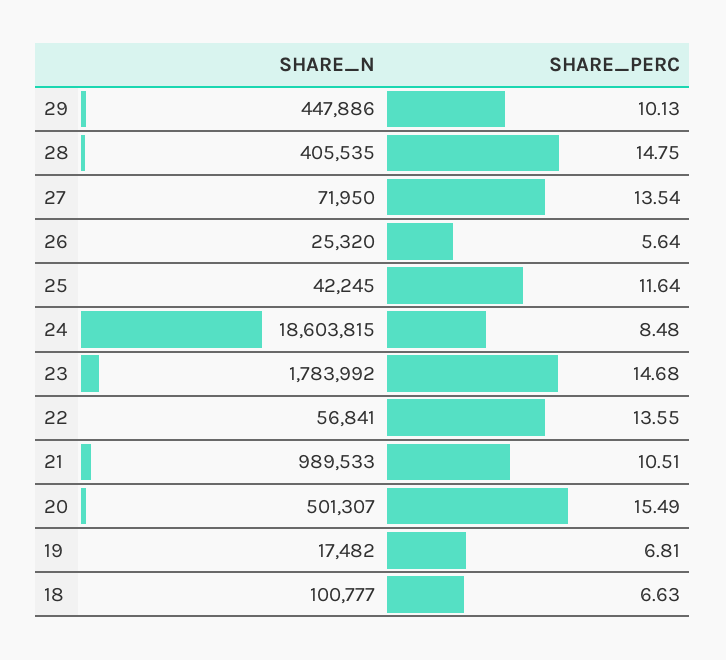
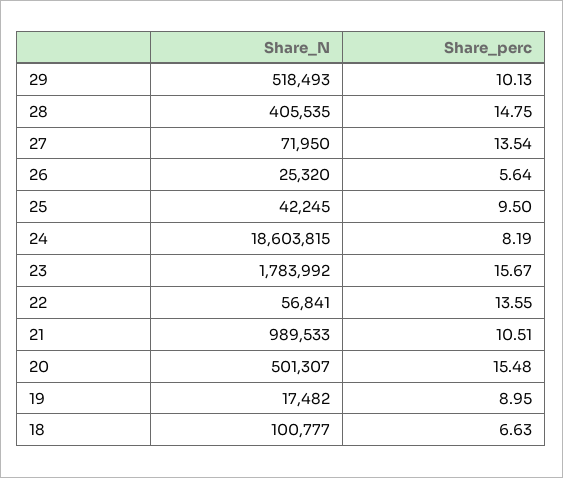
  {
    "SHARE_N": {
-     "29": 447886,
+     "29": 518493,
      "28": 405535,
      "27": 71950,
      "26": 25320,
      "25": 42245,
      "24": 18603815,
      "23": 1783992,
      "22": 56841,
      "21": 989533,
      "20": 501307,
      "19": 17482,
      "18": 100777
    },
    "SHARE_PERC": {
      "29": 10.13,
      "28": 14.75,
      "27": 13.54,
      "26": 5.64,
-     "25": 11.64,
+     "25": 9.5,
-     "24": 8.48,
+     "24": 8.19,
-     "23": 14.68,
+     "23": 15.67,
      "22": 13.55,
      "21": 10.51,
-     "20": 15.49,
+     "20": 15.48,
-     "19": 6.81,
+     "19": 8.95,
      "18": 6.63
    }
  }

